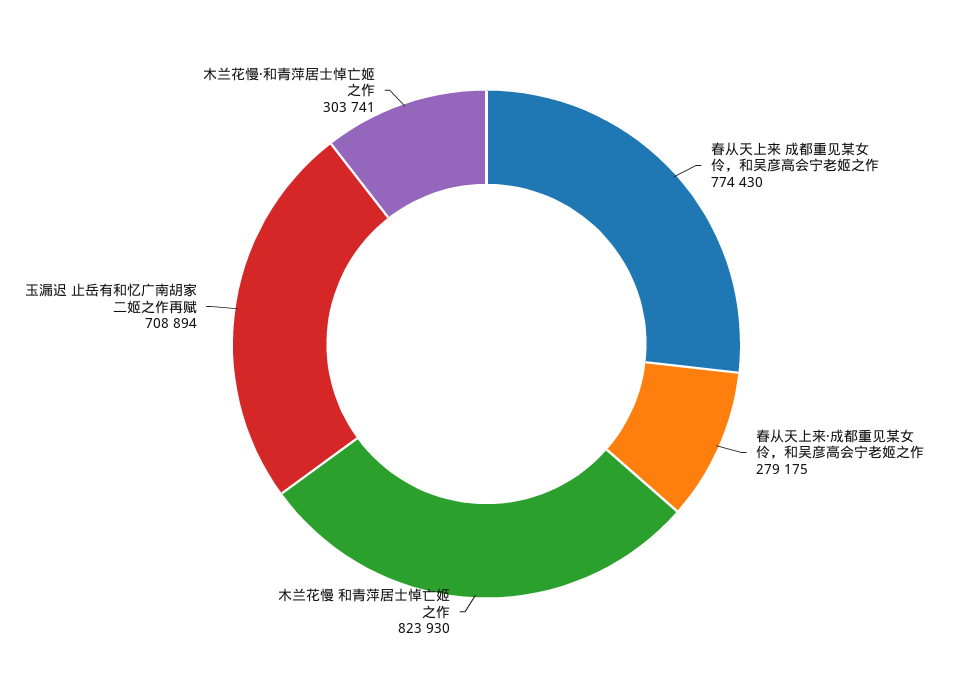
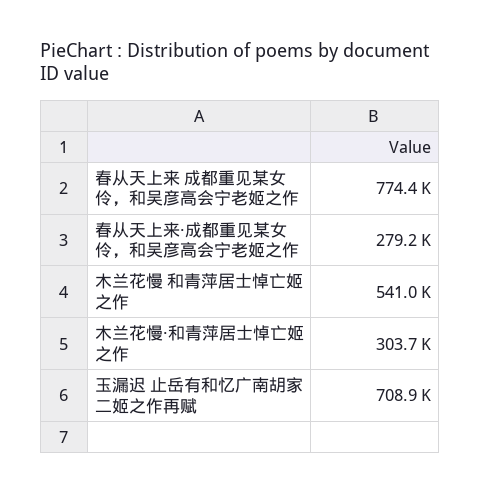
  {
    "春从天上来 成都重见某女伶，和吴彦高会宁老姬之作": 774430,
    "春从天上来·成都重见某女伶，和吴彦高会宁老姬之作": 279175,
-   "木兰花慢 和青萍居士悼亡姬之作": 823930,
+   "木兰花慢 和青萍居士悼亡姬之作": 541000,
    "玉漏迟 止岳有和忆广南胡家二姬之作再赋": 708894,
    "木兰花慢·和青萍居士悼亡姬之作": 303741
  }

